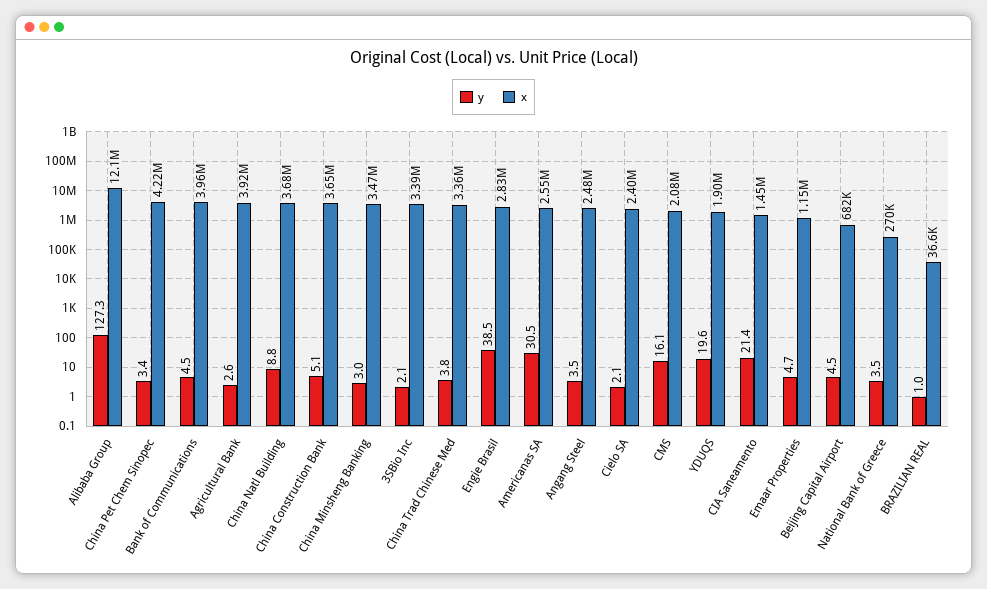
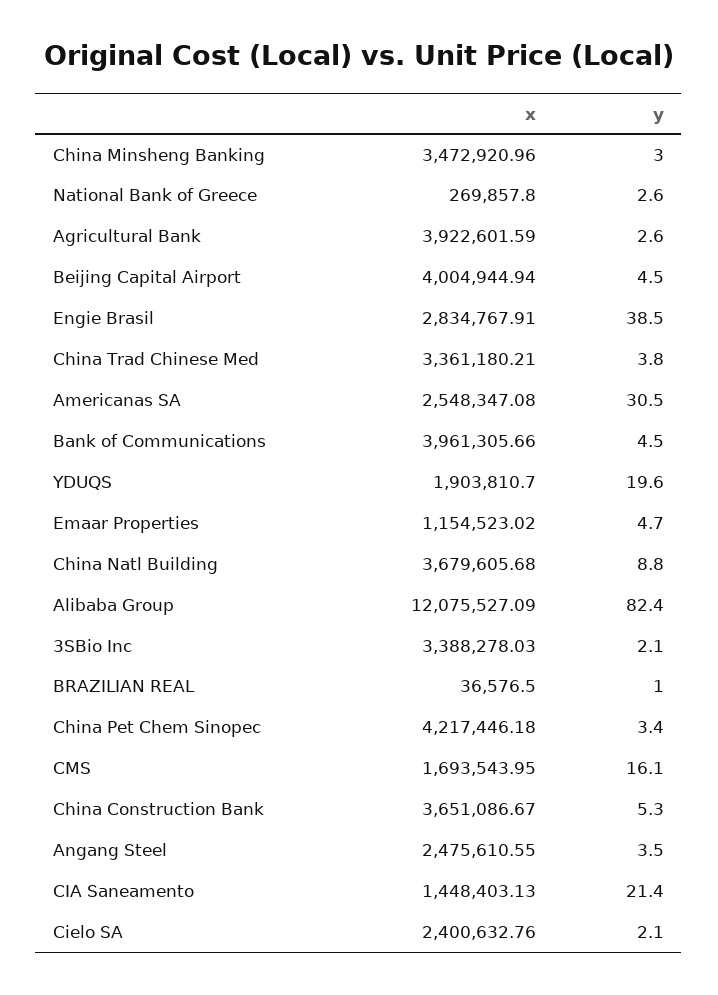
  {
    "y": {
-     "Alibaba Group": 127.3,
+     "Alibaba Group": 82.4,
      "China Pet Chem Sinopec": 3.4,
      "Bank of Communications": 4.5,
      "Agricultural Bank": 2.6,
      "China Natl Building": 8.8,
-     "China Construction Bank": 5.1,
+     "China Construction Bank": 5.3,
      "China Minsheng Banking": 3,
      "3SBio Inc": 2.1,
      "China Trad Chinese Med": 3.8,
      "Engie Brasil": 38.5,
      "Americanas SA": 30.5,
      "Angang Steel": 3.5,
      "Cielo SA": 2.1,
      "CMS": 16.1,
      "YDUQS": 19.6,
      "CIA Saneamento": 21.4,
      "Emaar Properties": 4.7,
      "Beijing Capital Airport": 4.5,
-     "National Bank of Greece": 3.5,
+     "National Bank of Greece": 2.6,
      "BRAZILIAN REAL": 1
    },
    "x": {
      "Alibaba Group": 12075527.09,
      "China Pet Chem Sinopec": 4217446.18,
      "Bank of Communications": 3961305.66,
      "Agricultural Bank": 3922601.59,
      "China Natl Building": 3679605.68,
      "China Construction Bank": 3651086.67,
      "China Minsheng Banking": 3472920.96,
      "3SBio Inc": 3388278.03,
      "China Trad Chinese Med": 3361180.21,
      "Engie Brasil": 2834767.91,
      "Americanas SA": 2548347.08,
      "Angang Steel": 2475610.55,
      "Cielo SA": 2400632.76,
-     "CMS": 2080000,
+     "CMS": 1693543.95,
      "YDUQS": 1903810.7,
      "CIA Saneamento": 1448403.13,
      "Emaar Properties": 1154523.02,
-     "Beijing Capital Airport": 682000,
+     "Beijing Capital Airport": 4004944.94,
      "National Bank of Greece": 269857.8,
      "BRAZILIAN REAL": 36576.5
    }
  }

